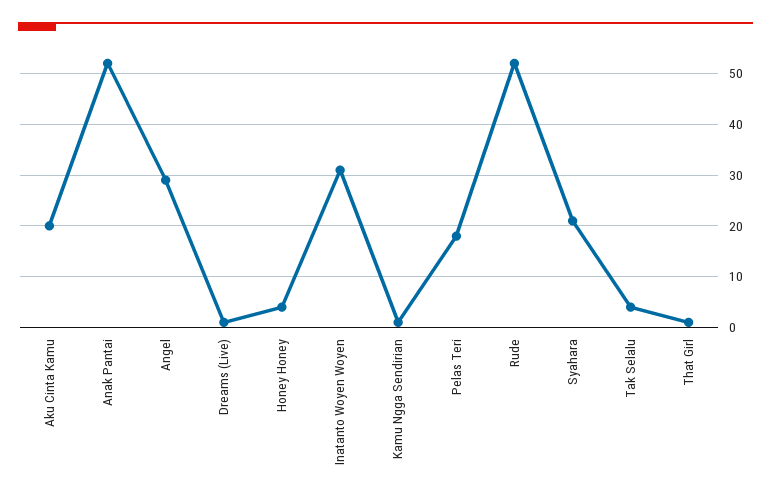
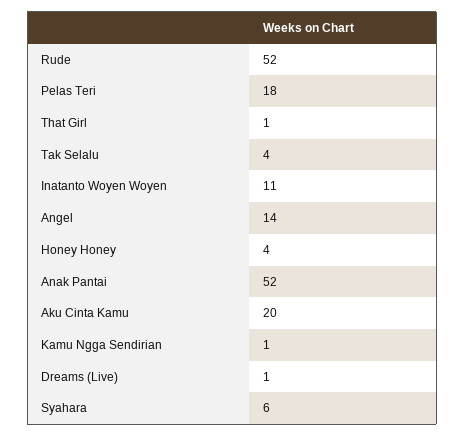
  {
    "Aku Cinta Kamu": 20,
    "Anak Pantai": 52,
-   "Angel": 30,
+   "Angel": 14,
    "Dreams (Live)": 1,
    "Honey Honey": 4,
-   "Inatanto Woyen Woyen": 30,
+   "Inatanto Woyen Woyen": 11,
    "Kamu Ngga Sendirian": 1,
    "Pelas Teri": 18,
    "Rude": 52,
-   "Syahara": 20,
+   "Syahara": 6,
    "Tak Selalu": 4,
    "That Girl": 1
  }

